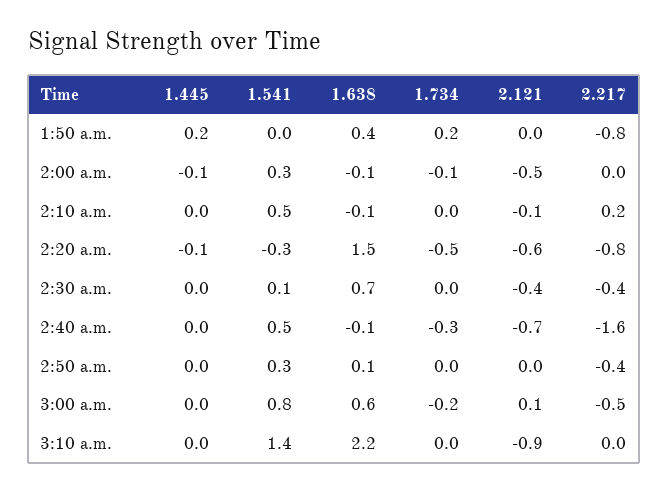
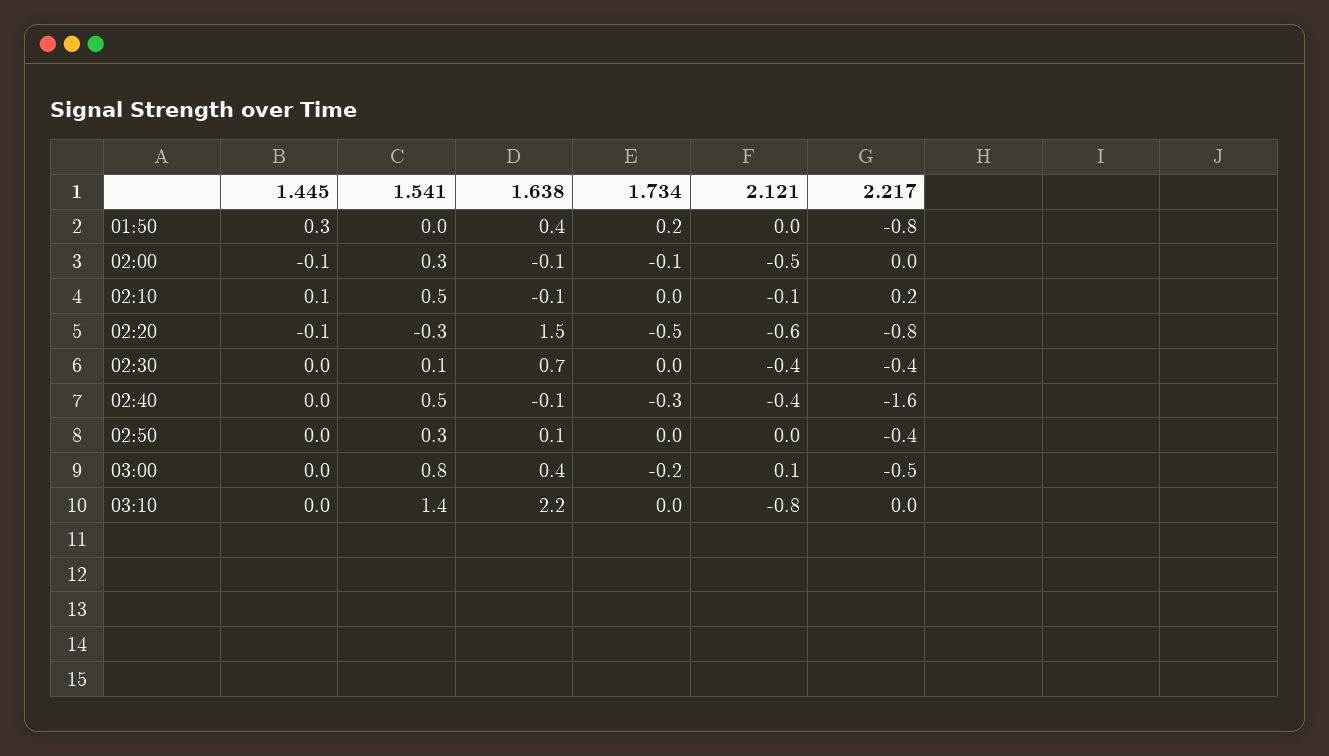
  {
    "1.445": {
-     "1:50 a.m.": 0.2,
+     "1:50 a.m.": 0.3,
      "2:00 a.m.": -0.1,
-     "2:10 a.m.": 0,
+     "2:10 a.m.": 0.1,
      "2:20 a.m.": -0.1,
      "2:30 a.m.": 0,
      "2:40 a.m.": 0,
      "2:50 a.m.": 0,
      "3:00 a.m.": 0,
      "3:10 a.m.": 0
    },
    "1.541": {
      "1:50 a.m.": 0,
      "2:00 a.m.": 0.3,
      "2:10 a.m.": 0.5,
      "2:20 a.m.": -0.3,
      "2:30 a.m.": 0.1,
      "2:40 a.m.": 0.5,
      "2:50 a.m.": 0.3,
      "3:00 a.m.": 0.8,
      "3:10 a.m.": 1.4
    },
    "1.638": {
      "1:50 a.m.": 0.4,
      "2:00 a.m.": -0.1,
      "2:10 a.m.": -0.1,
      "2:20 a.m.": 1.5,
      "2:30 a.m.": 0.7,
      "2:40 a.m.": -0.1,
      "2:50 a.m.": 0.1,
-     "3:00 a.m.": 0.6,
+     "3:00 a.m.": 0.4,
      "3:10 a.m.": 2.2
    },
    "1.734": {
      "1:50 a.m.": 0.2,
      "2:00 a.m.": -0.1,
      "2:10 a.m.": 0,
      "2:20 a.m.": -0.5,
      "2:30 a.m.": 0,
      "2:40 a.m.": -0.3,
      "2:50 a.m.": 0,
      "3:00 a.m.": -0.2,
      "3:10 a.m.": 0
    },
    "2.121": {
      "1:50 a.m.": 0,
      "2:00 a.m.": -0.5,
      "2:10 a.m.": -0.1,
      "2:20 a.m.": -0.6,
      "2:30 a.m.": -0.4,
-     "2:40 a.m.": -0.7,
+     "2:40 a.m.": -0.4,
      "2:50 a.m.": 0,
      "3:00 a.m.": 0.1,
-     "3:10 a.m.": -0.9
+     "3:10 a.m.": -0.8
    },
    "2.217": {
      "1:50 a.m.": -0.8,
      "2:00 a.m.": 0,
      "2:10 a.m.": 0.2,
      "2:20 a.m.": -0.8,
      "2:30 a.m.": -0.4,
      "2:40 a.m.": -1.6,
      "2:50 a.m.": -0.4,
      "3:00 a.m.": -0.5,
      "3:10 a.m.": 0
    }
  }

